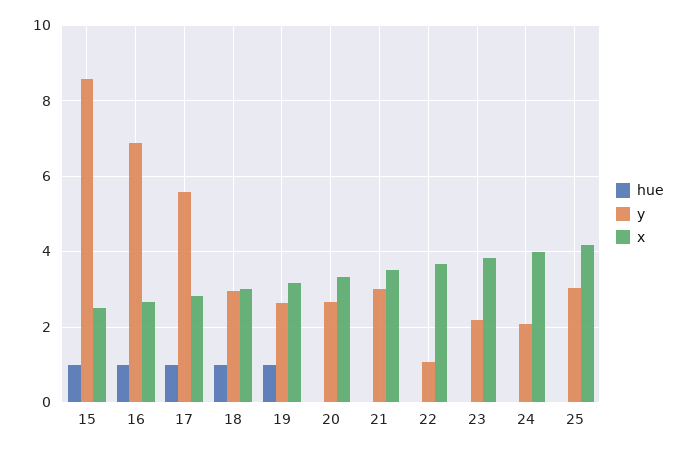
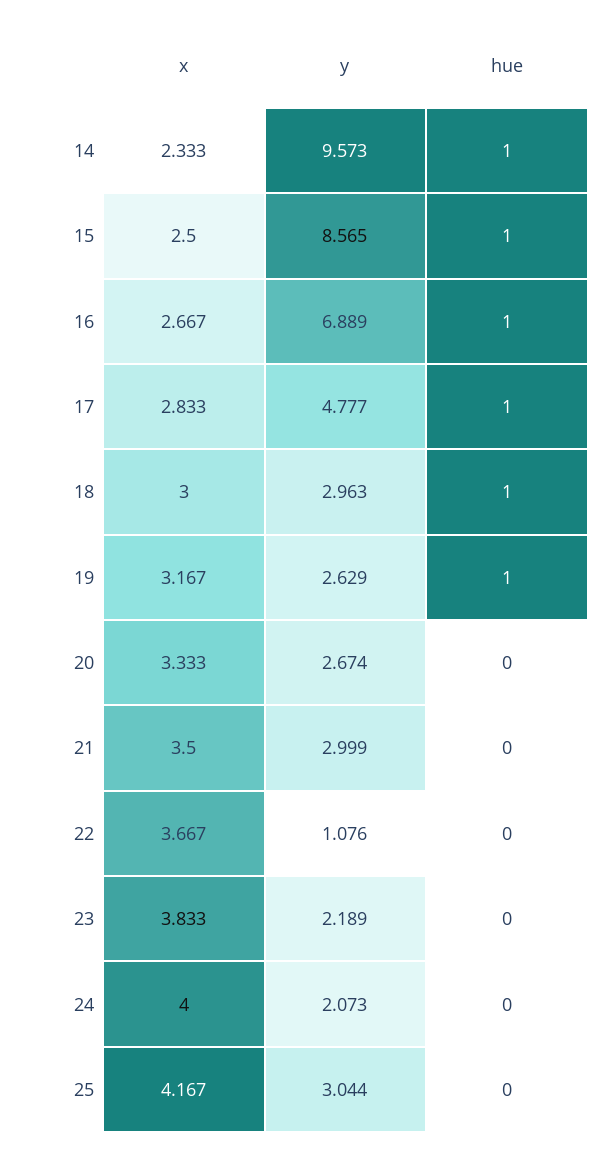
  {
    "hue": {
      "15": 1,
      "16": 1,
      "17": 1,
      "18": 1,
      "19": 1,
      "20": 0,
      "21": 0,
      "22": 0,
      "23": 0,
      "24": 0,
-     "25": 0
+     "25": 0,
+     "14": 1
    },
    "y": {
      "15": 8.565,
      "16": 6.889,
-     "17": 5.6,
+     "17": 4.777,
      "18": 2.963,
      "19": 2.629,
      "20": 2.674,
      "21": 2.999,
      "22": 1.076,
      "23": 2.189,
      "24": 2.073,
-     "25": 3.044
+     "25": 3.044,
+     "14": 9.573
    },
    "x": {
      "15": 2.5,
      "16": 2.667,
      "17": 2.833,
      "18": 3,
      "19": 3.167,
      "20": 3.333,
      "21": 3.5,
      "22": 3.667,
      "23": 3.833,
      "24": 4,
-     "25": 4.167
+     "25": 4.167,
+     "14": 2.333
    }
  }

